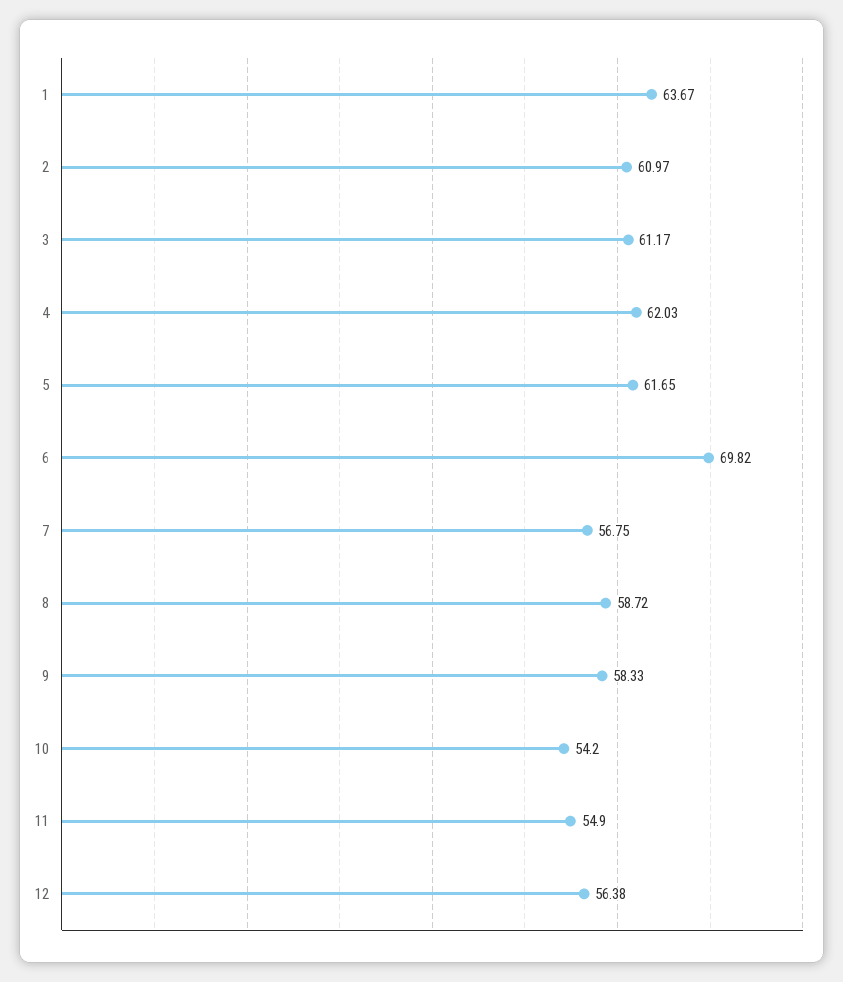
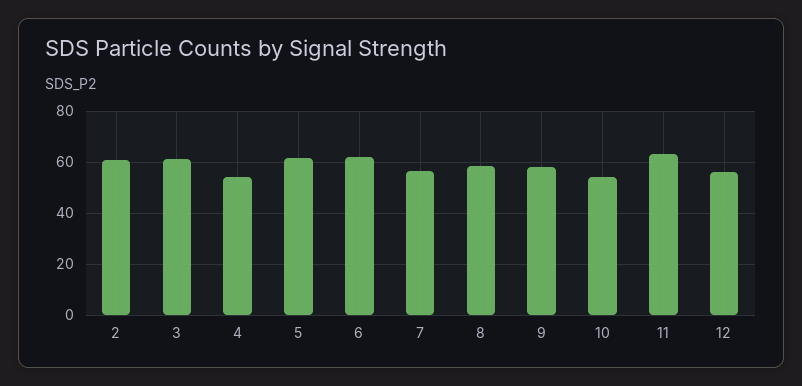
  {
-   "1": 63.67,
    "2": 60.97,
    "3": 61.17,
-   "4": 62.03,
+   "4": 55,
    "5": 61.65,
-   "6": 69.82,
+   "6": 62.5,
    "7": 56.75,
    "8": 58.72,
    "9": 58.33,
    "10": 54.2,
-   "11": 54.9,
+   "11": 62.5,
    "12": 56.38
  }

